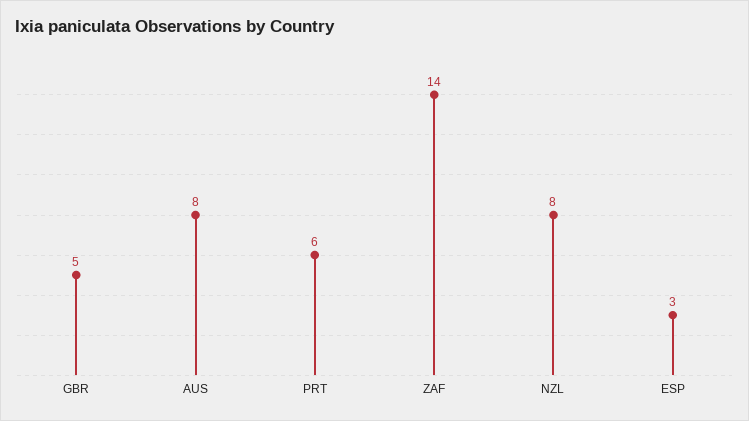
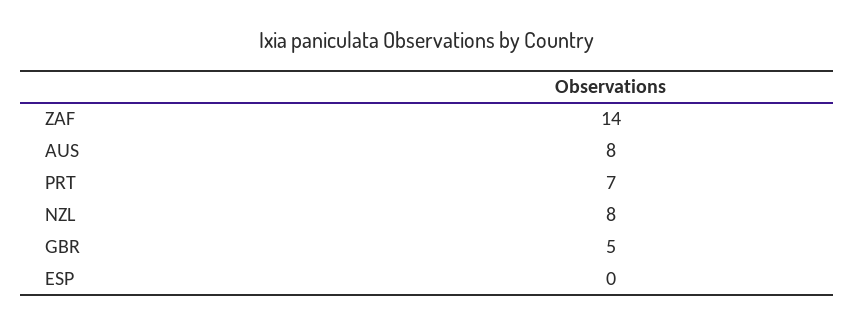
  {
    "GBR": 5,
    "AUS": 8,
-   "PRT": 6,
+   "PRT": 7,
    "ZAF": 14,
    "NZL": 8,
-   "ESP": 3
+   "ESP": 0
  }

